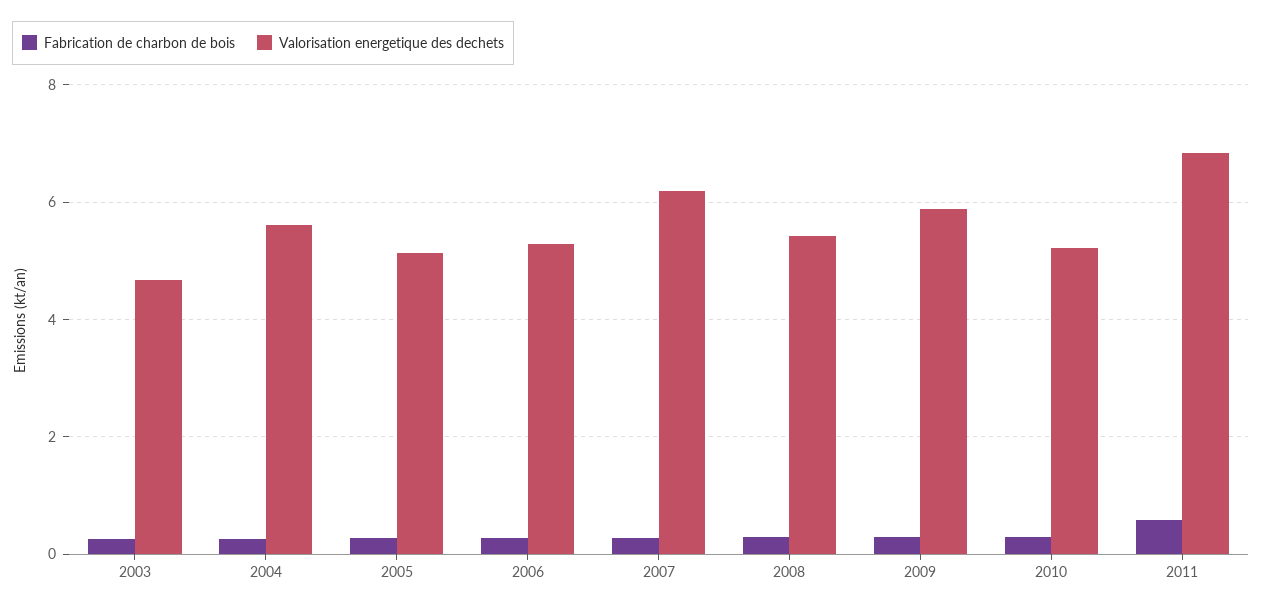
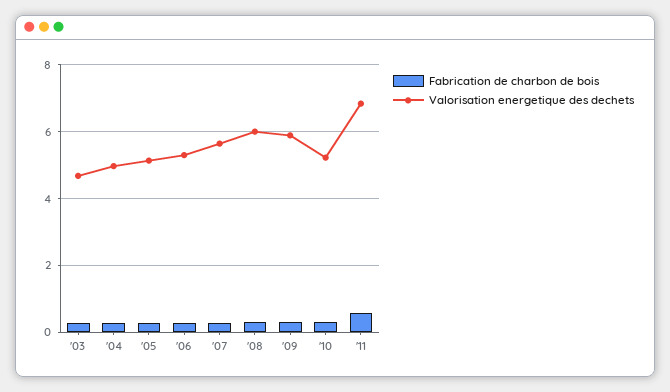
  {
    "Fabrication de charbon de bois": {
      "2003": 0.2,
      "2004": 0.2,
      "2005": 0.2,
      "2006": 0.2,
      "2007": 0.2,
      "2008": 0.2,
      "2009": 0.2,
      "2010": 0.2,
      "2011": 0.6
    },
    "Valorisation energetique des dechets": {
      "2003": 4.6,
-     "2004": 5.6,
+     "2004": 5,
      "2005": 5.2,
      "2006": 5.2,
-     "2007": 6.2,
+     "2007": 5.6,
-     "2008": 5.4,
+     "2008": 6,
      "2009": 5.8,
      "2010": 5.2,
      "2011": 6.8
    }
  }

